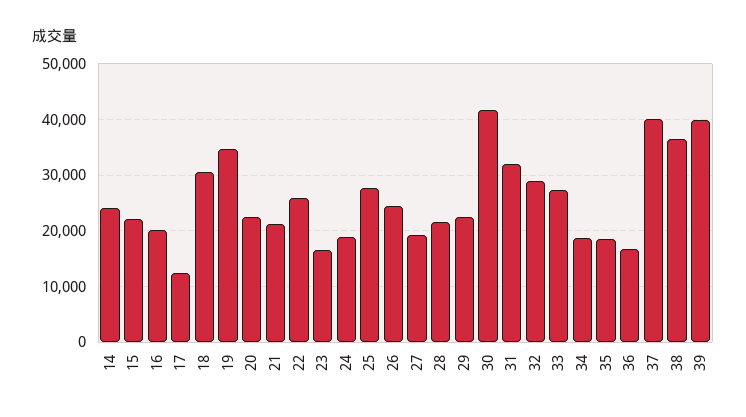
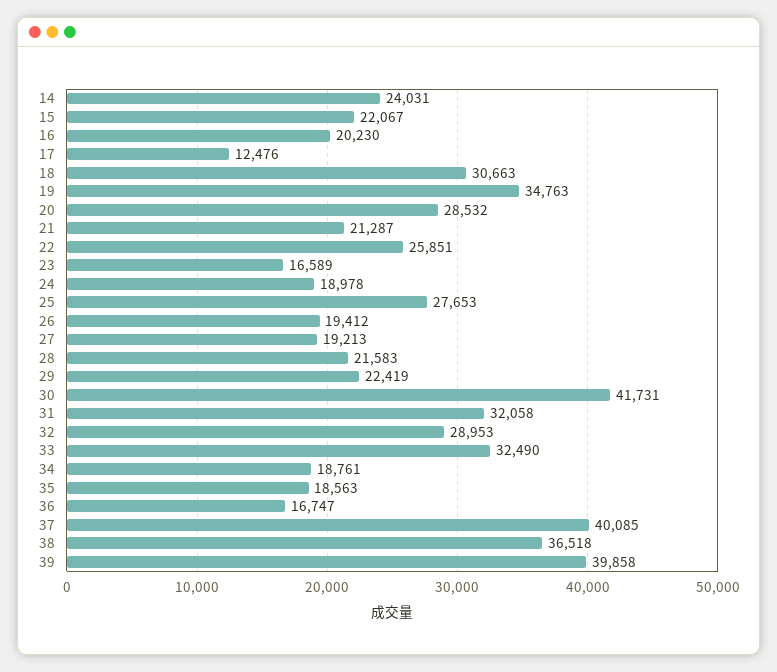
  {
    "14": 24031,
    "15": 22067,
    "16": 20230,
    "17": 12476,
    "18": 30663,
    "19": 34763,
-   "20": 22000,
+   "20": 28532,
    "21": 21287,
    "22": 25851,
    "23": 16589,
    "24": 18978,
    "25": 27653,
-   "26": 24000,
+   "26": 19412,
    "27": 19213,
    "28": 21583,
    "29": 22419,
    "30": 41731,
    "31": 32058,
    "32": 28953,
-   "33": 28000,
+   "33": 32490,
    "34": 18761,
    "35": 18563,
    "36": 16747,
    "37": 40085,
    "38": 36518,
    "39": 39858
  }

